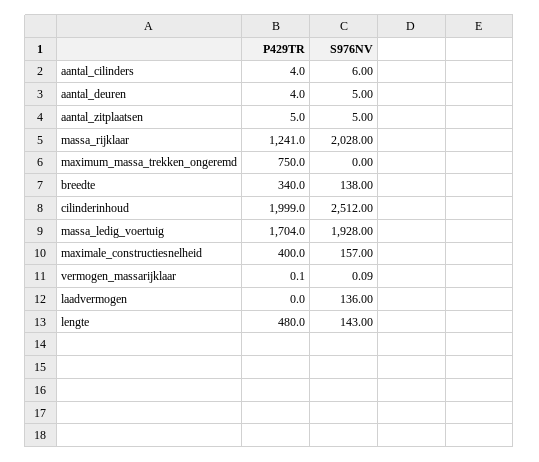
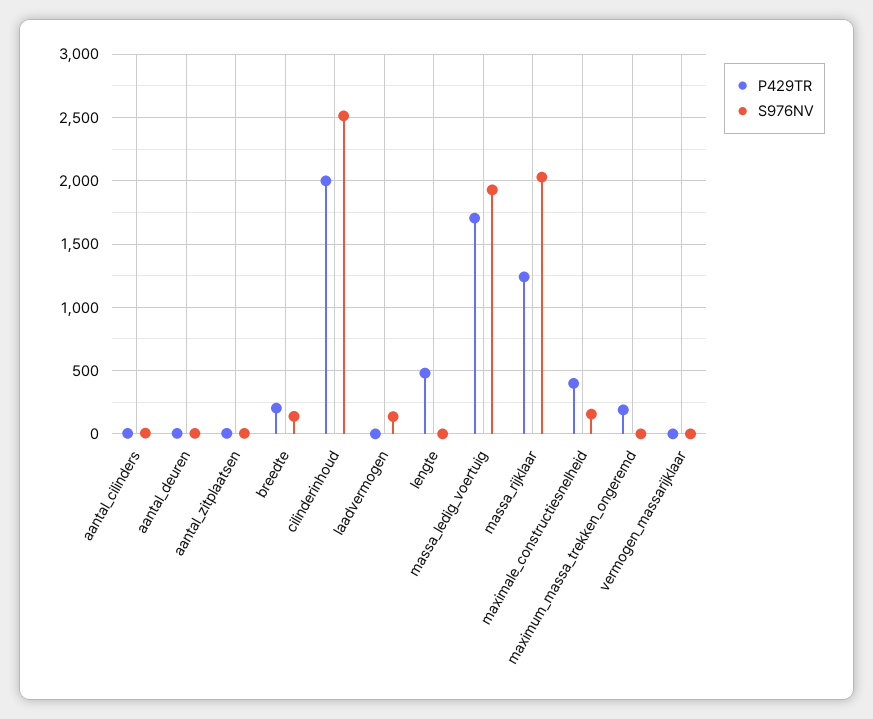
  {
    "P429TR": {
      "aantal_cilinders": 4,
      "aantal_deuren": 4,
      "aantal_zitplaatsen": 5,
      "massa_rijklaar": 1241,
-     "maximum_massa_trekken_ongeremd": 750,
+     "maximum_massa_trekken_ongeremd": 200,
-     "breedte": 340,
+     "breedte": 200,
      "cilinderinhoud": 1999,
      "massa_ledig_voertuig": 1704,
      "maximale_constructiesnelheid": 400,
      "vermogen_massarijklaar": 0.1,
      "laadvermogen": 0,
      "lengte": 480
    },
    "S976NV": {
      "aantal_cilinders": 6,
      "aantal_deuren": 5,
      "aantal_zitplaatsen": 5,
      "massa_rijklaar": 2028,
      "maximum_massa_trekken_ongeremd": 0,
      "breedte": 138,
      "cilinderinhoud": 2512,
      "massa_ledig_voertuig": 1928,
      "maximale_constructiesnelheid": 157,
      "vermogen_massarijklaar": 0.09,
      "laadvermogen": 136,
-     "lengte": 143
+     "lengte": 0
    }
  }

